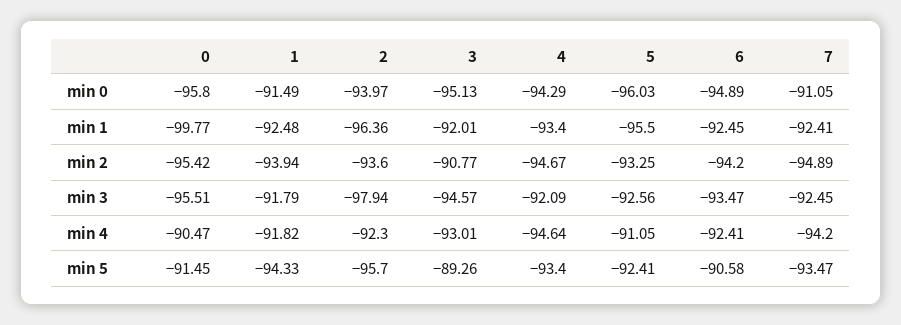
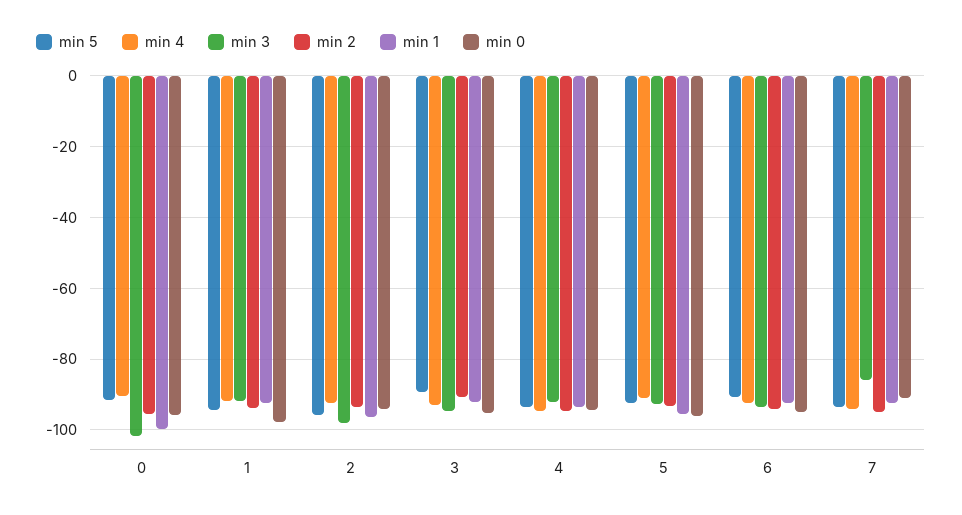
  {
    "min 0": {
      "0": -95.8,
-     "1": -91.49,
+     "1": -98,
      "2": -93.97,
      "3": -95.13,
      "4": -94.29,
      "5": -96.03,
      "6": -94.89,
      "7": -91.05
    },
    "min 1": {
      "0": -99.77,
      "1": -92.48,
      "2": -96.36,
      "3": -92.01,
      "4": -93.4,
      "5": -95.5,
      "6": -92.45,
      "7": -92.41
    },
    "min 2": {
      "0": -95.42,
      "1": -93.94,
      "2": -93.6,
      "3": -90.77,
      "4": -94.67,
      "5": -93.25,
      "6": -94.2,
      "7": -94.89
    },
    "min 3": {
-     "0": -95.51,
+     "0": -102,
      "1": -91.79,
      "2": -97.94,
      "3": -94.57,
      "4": -92.09,
      "5": -92.56,
      "6": -93.47,
-     "7": -92.45
+     "7": -86
    },
    "min 4": {
      "0": -90.47,
      "1": -91.82,
      "2": -92.3,
      "3": -93.01,
      "4": -94.64,
      "5": -91.05,
      "6": -92.41,
      "7": -94.2
    },
    "min 5": {
      "0": -91.45,
      "1": -94.33,
      "2": -95.7,
      "3": -89.26,
      "4": -93.4,
      "5": -92.41,
      "6": -90.58,
      "7": -93.47
    }
  }

